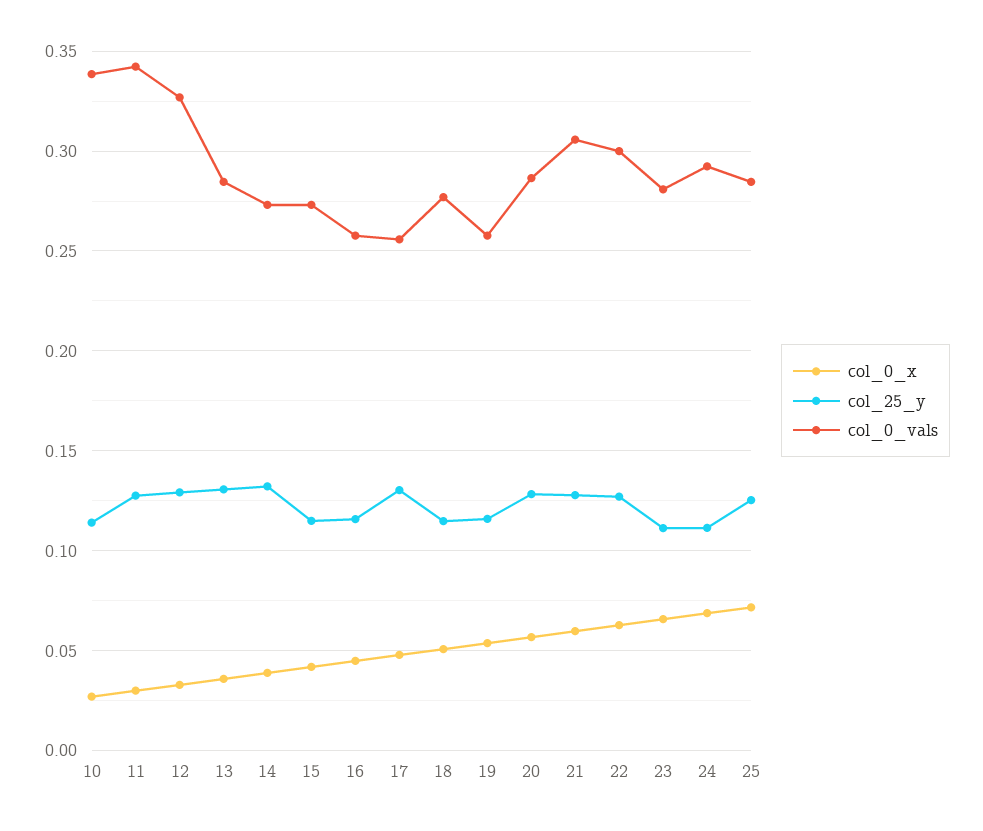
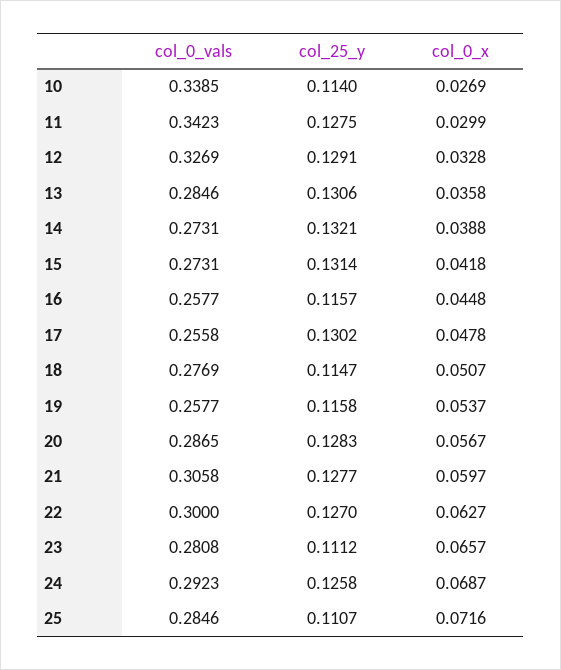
  {
    "col_0_x": {
      "10": 0.0269,
      "11": 0.0299,
      "12": 0.0328,
      "13": 0.0358,
      "14": 0.0388,
      "15": 0.0418,
      "16": 0.0448,
      "17": 0.0478,
      "18": 0.0507,
      "19": 0.0537,
      "20": 0.0567,
      "21": 0.0597,
      "22": 0.0627,
      "23": 0.0657,
      "24": 0.0687,
      "25": 0.0716
    },
    "col_25_y": {
      "10": 0.114,
      "11": 0.1275,
      "12": 0.1291,
      "13": 0.1306,
      "14": 0.1321,
-     "15": 0.115,
+     "15": 0.1314,
      "16": 0.1157,
      "17": 0.1302,
      "18": 0.1147,
      "19": 0.1158,
      "20": 0.1283,
      "21": 0.1277,
      "22": 0.127,
      "23": 0.1112,
-     "24": 0.11,
+     "24": 0.1258,
-     "25": 0.125
+     "25": 0.1107
    },
    "col_0_vals": {
      "10": 0.3385,
      "11": 0.3423,
      "12": 0.3269,
      "13": 0.2846,
      "14": 0.2731,
      "15": 0.2731,
      "16": 0.2577,
      "17": 0.2558,
      "18": 0.2769,
      "19": 0.2577,
      "20": 0.2865,
      "21": 0.3058,
      "22": 0.3,
      "23": 0.2808,
      "24": 0.2923,
      "25": 0.2846
    }
  }

